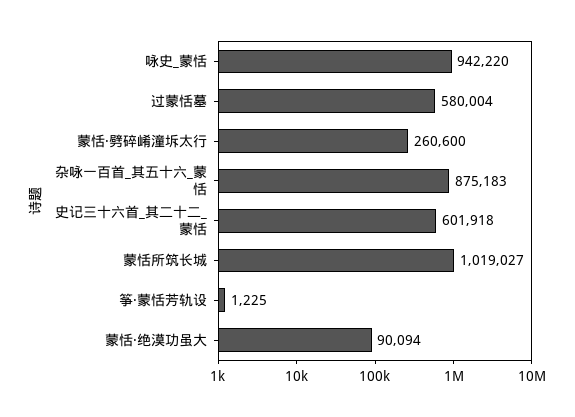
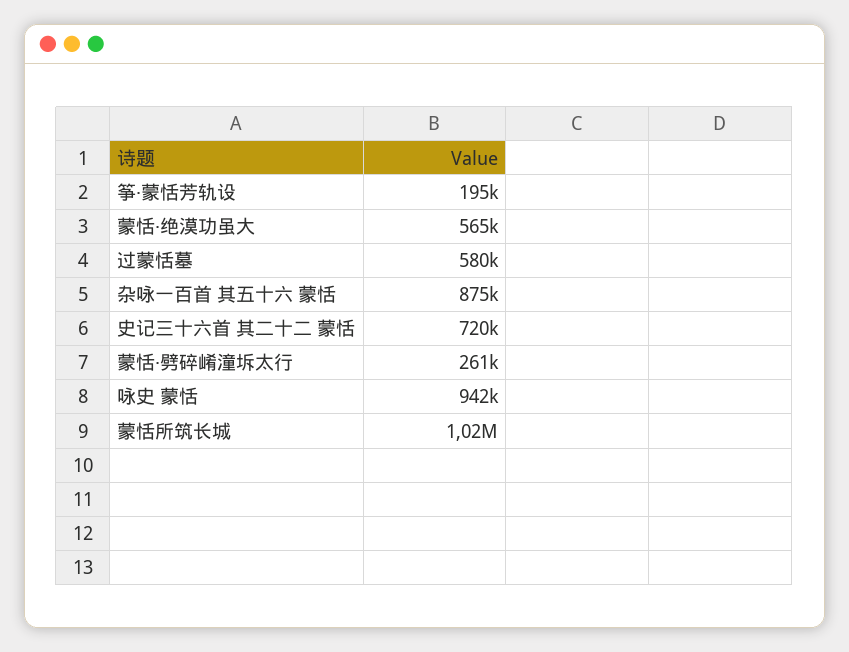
  {
    "咏史_蒙恬": 942220,
    "过蒙恬墓": 580004,
    "蒙恬·劈碎崤潼坼太行": 260600,
    "杂咏一百首_其五十六_蒙恬": 875183,
-   "史记三十六首_其二十二_蒙恬": 601918,
+   "史记三十六首_其二十二_蒙恬": 720000,
    "蒙恬所筑长城": 1019027,
-   "筝·蒙恬芳轨设": 1225,
+   "筝·蒙恬芳轨设": 195000,
-   "蒙恬·绝漠功虽大": 90094
+   "蒙恬·绝漠功虽大": 565000
  }

